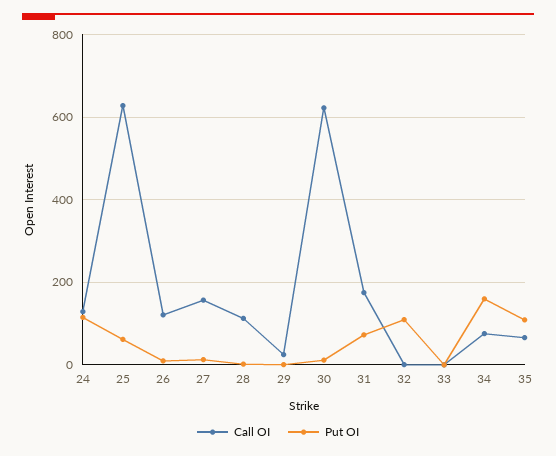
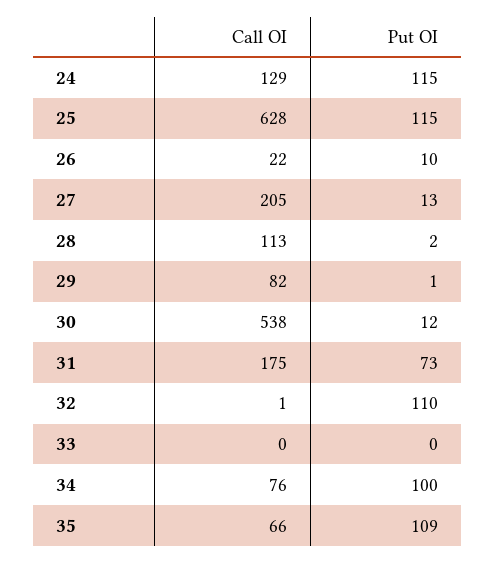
  {
    "Call OI": {
      "24": 129,
      "25": 628,
-     "26": 120,
+     "26": 22,
-     "27": 160,
+     "27": 205,
      "28": 113,
-     "29": 20,
+     "29": 82,
-     "30": 620,
+     "30": 538,
      "31": 175,
      "32": 1,
      "33": 0,
      "34": 76,
      "35": 66
    },
    "Put OI": {
      "24": 115,
-     "25": 60,
+     "25": 115,
      "26": 10,
      "27": 13,
      "28": 2,
      "29": 1,
      "30": 12,
      "31": 73,
      "32": 110,
      "33": 0,
-     "34": 160,
+     "34": 100,
      "35": 109
    }
  }

